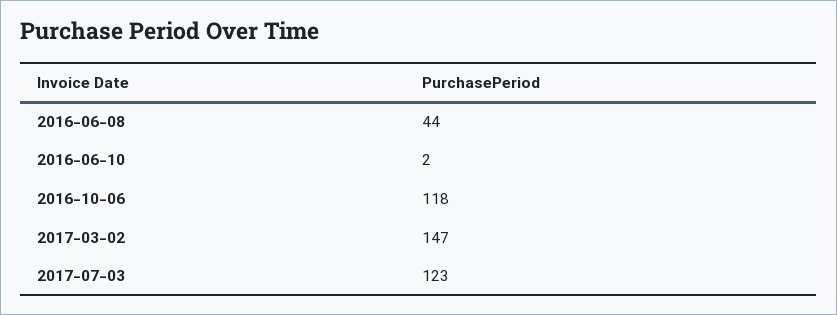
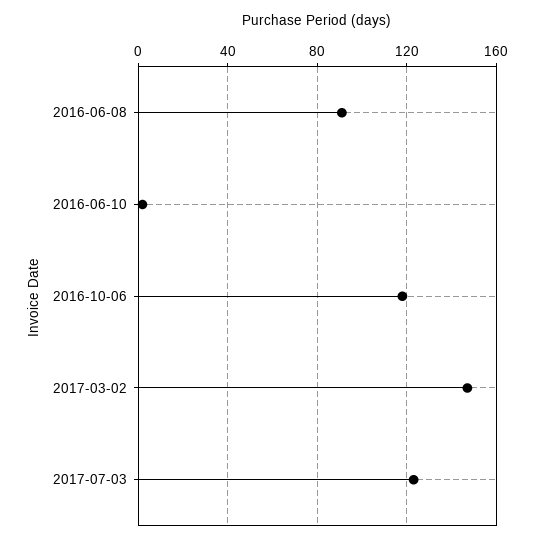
  {
-   "2016-06-08": 44,
+   "2016-06-08": 90,
    "2016-06-10": 2,
    "2016-10-06": 118,
    "2017-03-02": 147,
    "2017-07-03": 123
  }

